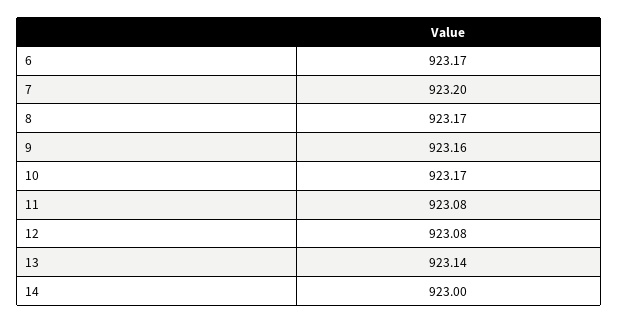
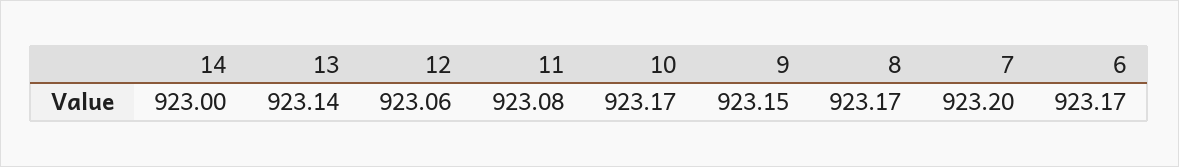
  {
    "6": 923.17,
    "7": 923.2,
    "8": 923.17,
-   "9": 923.16,
+   "9": 923.15,
    "10": 923.17,
    "11": 923.08,
-   "12": 923.08,
+   "12": 923.06,
    "13": 923.14,
    "14": 923
  }

